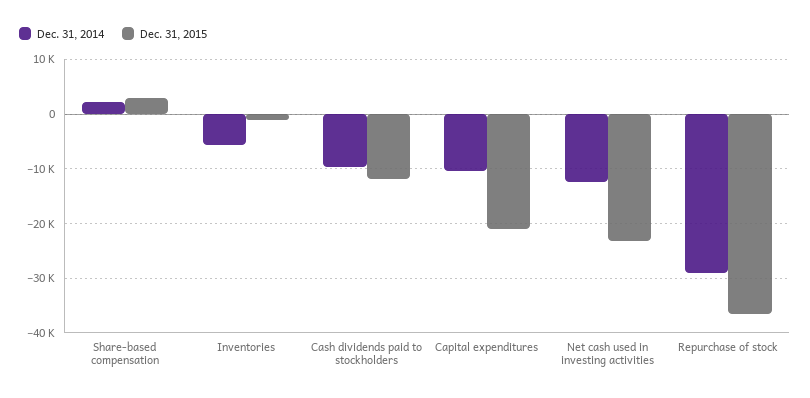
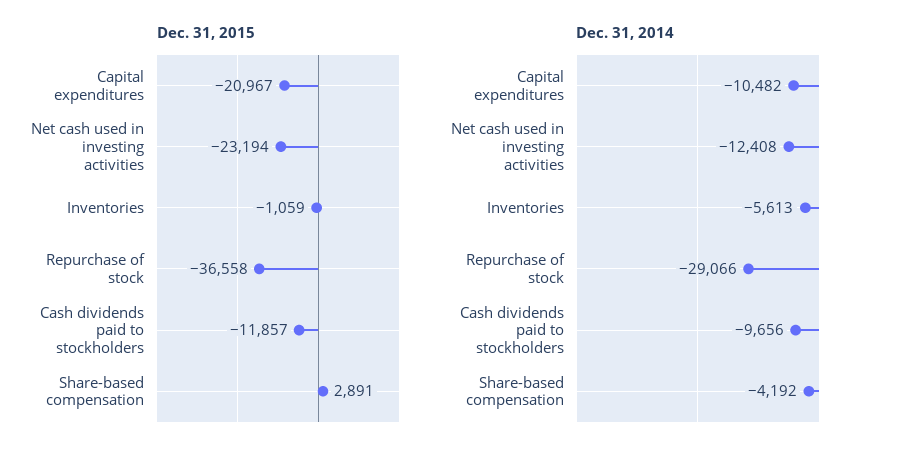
  {
    "Dec. 31, 2014": {
-     "Share-based compensation": 2000,
+     "Share-based compensation": -4192,
      "Inventories": -5613,
      "Cash dividends paid to stockholders": -9656,
      "Capital expenditures": -10482,
      "Net cash used in investing activities": -12408,
      "Repurchase of stock": -29066
    },
    "Dec. 31, 2015": {
      "Share-based compensation": 2891,
      "Inventories": -1059,
      "Cash dividends paid to stockholders": -11857,
      "Capital expenditures": -20967,
      "Net cash used in investing activities": -23194,
      "Repurchase of stock": -36558
    }
  }

